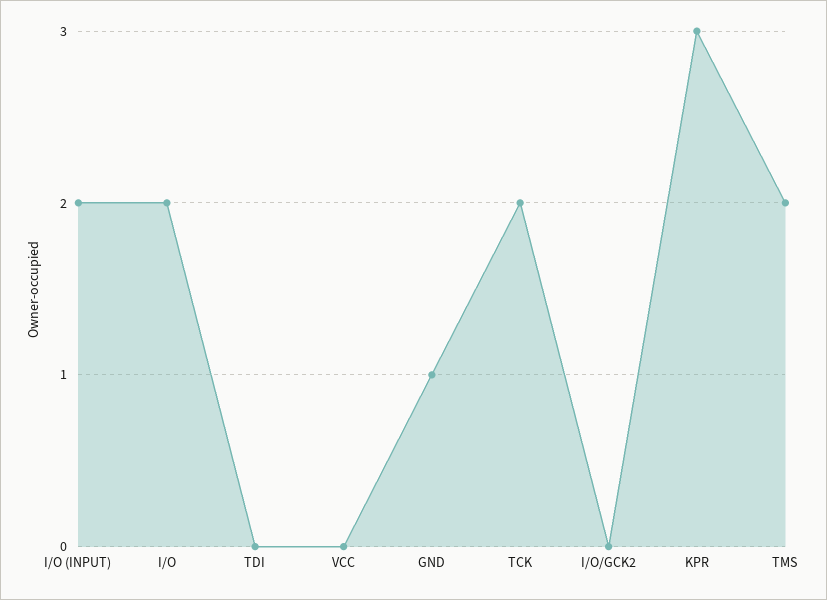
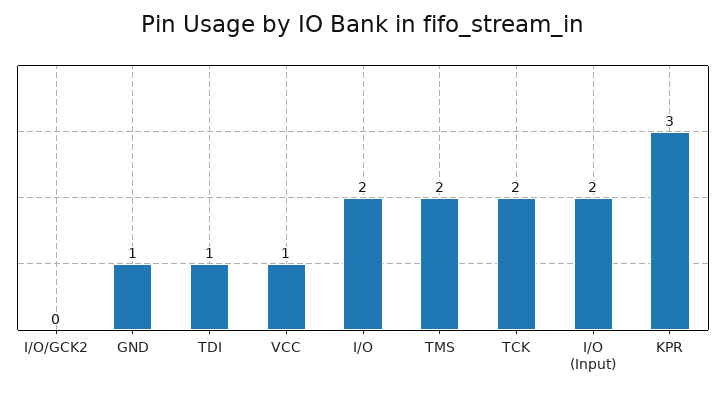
  {
    "I/O (INPUT)": 2,
    "I/O": 2,
-   "TDI": 0,
+   "TDI": 1,
-   "VCC": 0,
+   "VCC": 1,
    "GND": 1,
    "TCK": 2,
    "I/O/GCK2": 0,
    "KPR": 3,
    "TMS": 2
  }

